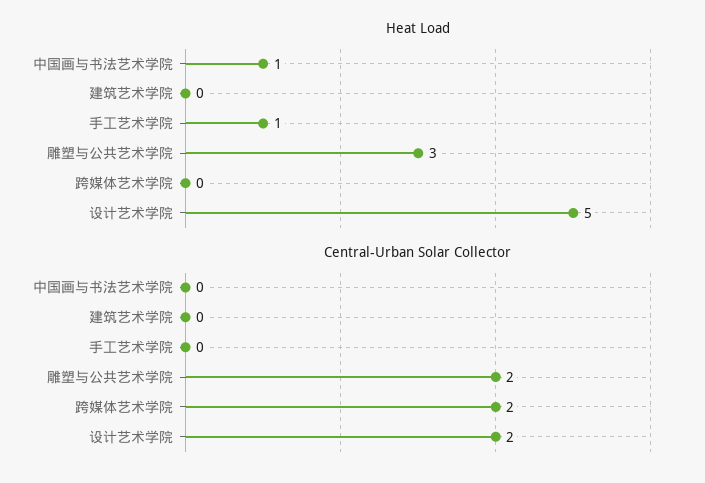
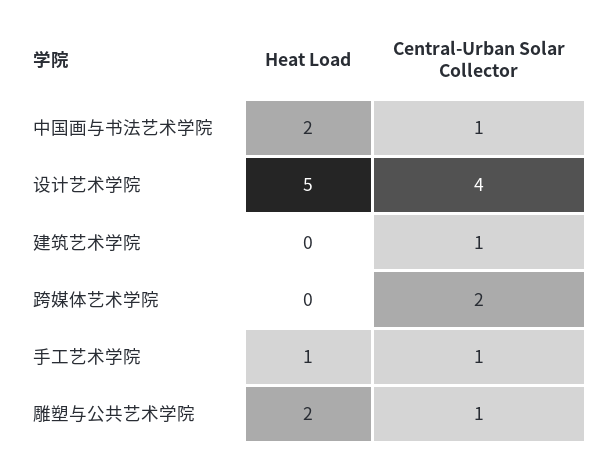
  {
    "Heat Load": {
-     "中国画与书法艺术学院": 1,
+     "中国画与书法艺术学院": 2,
      "建筑艺术学院": 0,
      "手工艺术学院": 1,
-     "雕塑与公共艺术学院": 3,
+     "雕塑与公共艺术学院": 2,
      "跨媒体艺术学院": 0,
      "设计艺术学院": 5
    },
    "Central-Urban Solar Collector": {
-     "中国画与书法艺术学院": 0,
+     "中国画与书法艺术学院": 1,
-     "建筑艺术学院": 0,
+     "建筑艺术学院": 1,
-     "手工艺术学院": 0,
+     "手工艺术学院": 1,
-     "雕塑与公共艺术学院": 2,
+     "雕塑与公共艺术学院": 1,
      "跨媒体艺术学院": 2,
-     "设计艺术学院": 2
+     "设计艺术学院": 4
    }
  }

